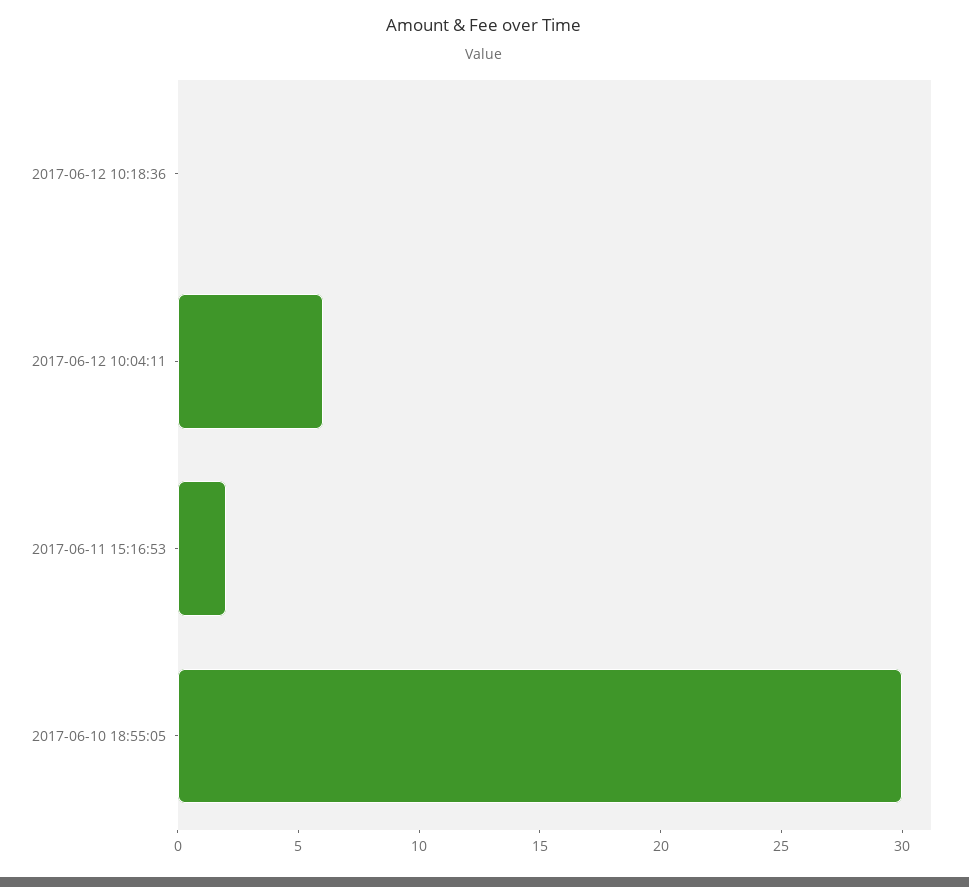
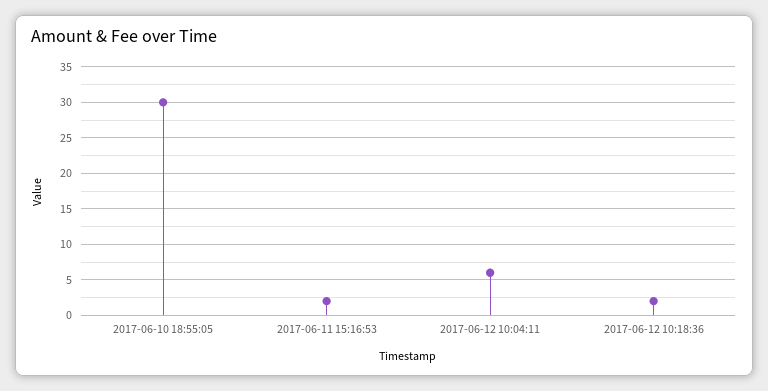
  {
-   "2017-06-12 10:18:36": 0,
+   "2017-06-12 10:18:36": 2,
    "2017-06-12 10:04:11": 6,
    "2017-06-11 15:16:53": 2,
    "2017-06-10 18:55:05": 30
  }

